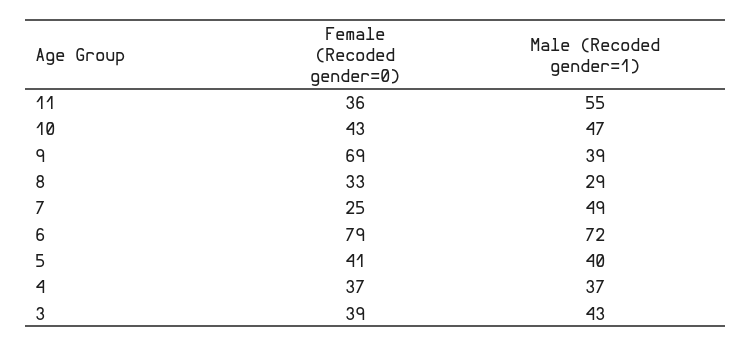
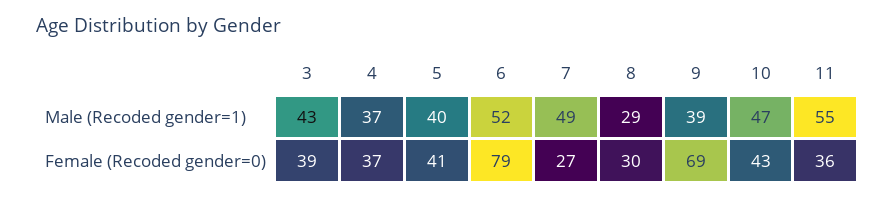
  {
    "Female (Recoded gender=0)": {
      "11": 36,
      "10": 43,
      "9": 69,
-     "8": 33,
+     "8": 30,
-     "7": 25,
+     "7": 27,
      "6": 79,
      "5": 41,
      "4": 37,
      "3": 39
    },
    "Male (Recoded gender=1)": {
      "11": 55,
      "10": 47,
      "9": 39,
      "8": 29,
      "7": 49,
-     "6": 72,
+     "6": 52,
      "5": 40,
      "4": 37,
      "3": 43
    }
  }

